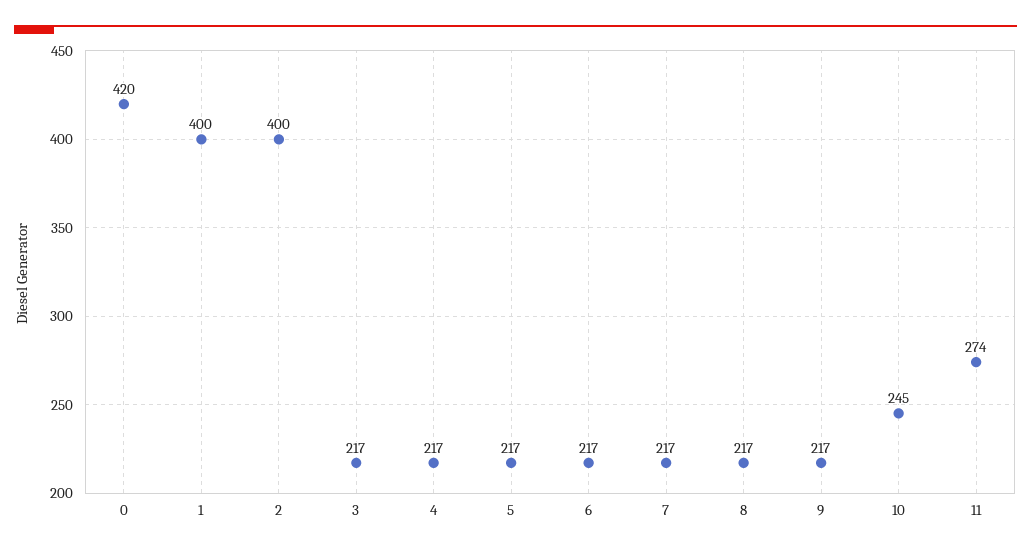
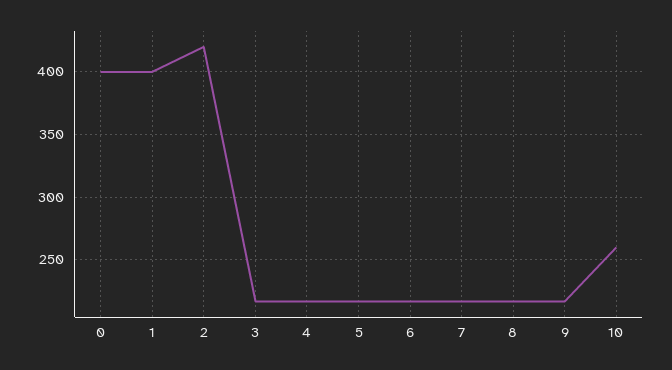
  {
-   "0": 420,
+   "0": 400,
    "1": 400,
-   "2": 400,
+   "2": 420,
    "3": 217,
    "4": 217,
    "5": 217,
    "6": 217,
    "7": 217,
    "8": 217,
    "9": 217,
-   "10": 245,
+   "10": 260
-   "11": 274
  }

